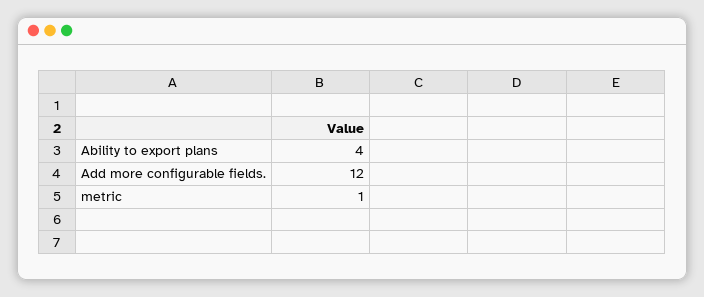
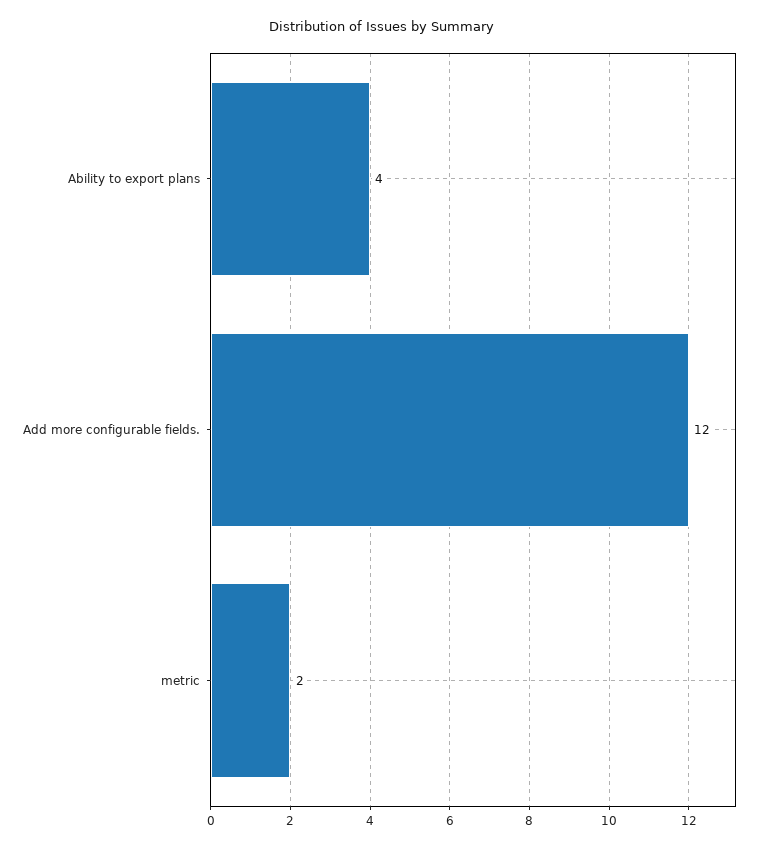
  {
    "Ability to export plans": 4,
    "Add more configurable fields.": 12,
-   "metric": 1
+   "metric": 2
  }

